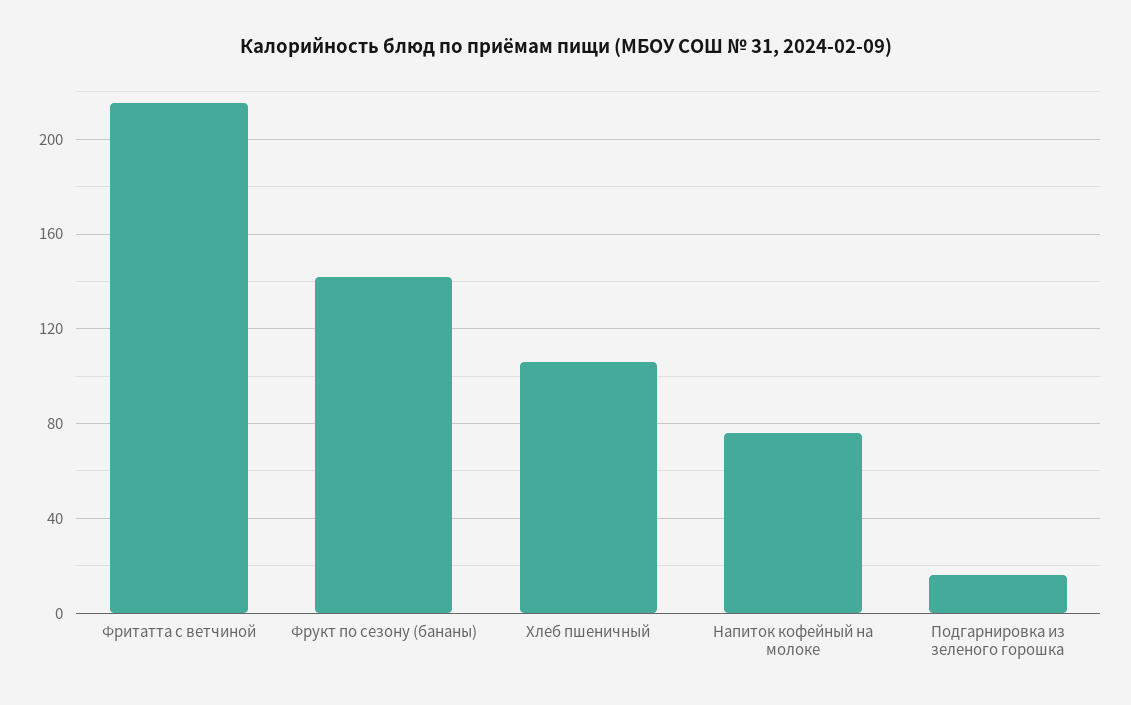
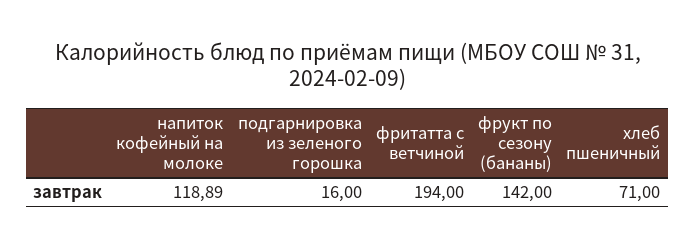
  {
-   "Фритатта с ветчиной": 215,
+   "Фритатта с ветчиной": 194,
    "Фрукт по сезону (бананы)": 142,
-   "Хлеб пшеничный": 105,
+   "Хлеб пшеничный": 71,
-   "Напиток кофейный на молоке": 75,
+   "Напиток кофейный на молоке": 118.89,
    "Подгарнировка из зеленого горошка": 16
  }

